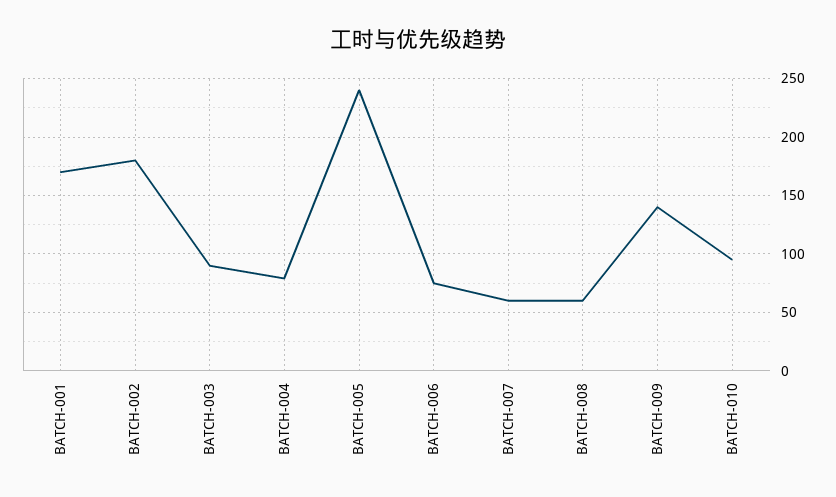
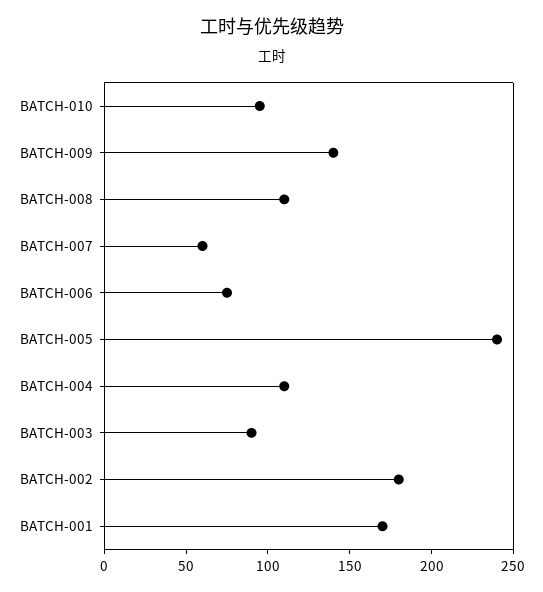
  {
    "BATCH-001": 170,
    "BATCH-002": 180,
    "BATCH-003": 90,
-   "BATCH-004": 80,
+   "BATCH-004": 110,
    "BATCH-005": 240,
    "BATCH-006": 80,
    "BATCH-007": 60,
-   "BATCH-008": 60,
+   "BATCH-008": 110,
    "BATCH-009": 140,
    "BATCH-010": 100
  }

